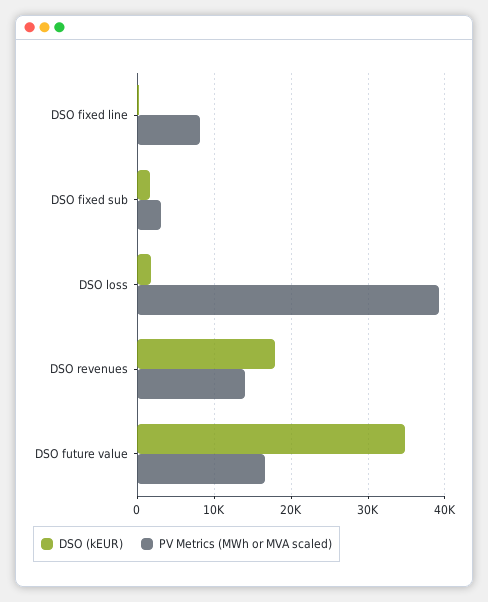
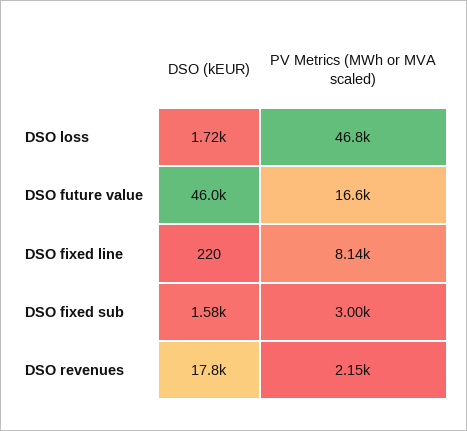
  {
    "DSO (kEUR)": {
      "DSO fixed line": 220,
      "DSO fixed sub": 1580,
      "DSO loss": 1720,
      "DSO revenues": 17800,
-     "DSO future value": 35000
+     "DSO future value": 46000
    },
    "PV Metrics (MWh or MVA scaled)": {
      "DSO fixed line": 8140,
      "DSO fixed sub": 3000,
-     "DSO loss": 39000,
+     "DSO loss": 46800,
-     "DSO revenues": 14000,
+     "DSO revenues": 2150,
      "DSO future value": 16600
    }
  }

